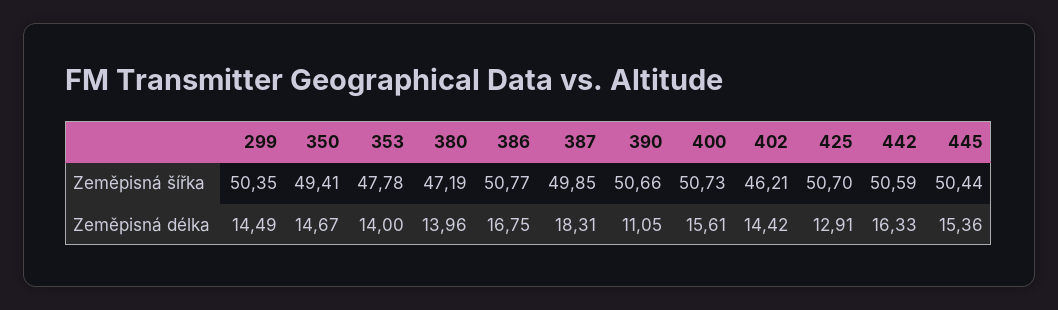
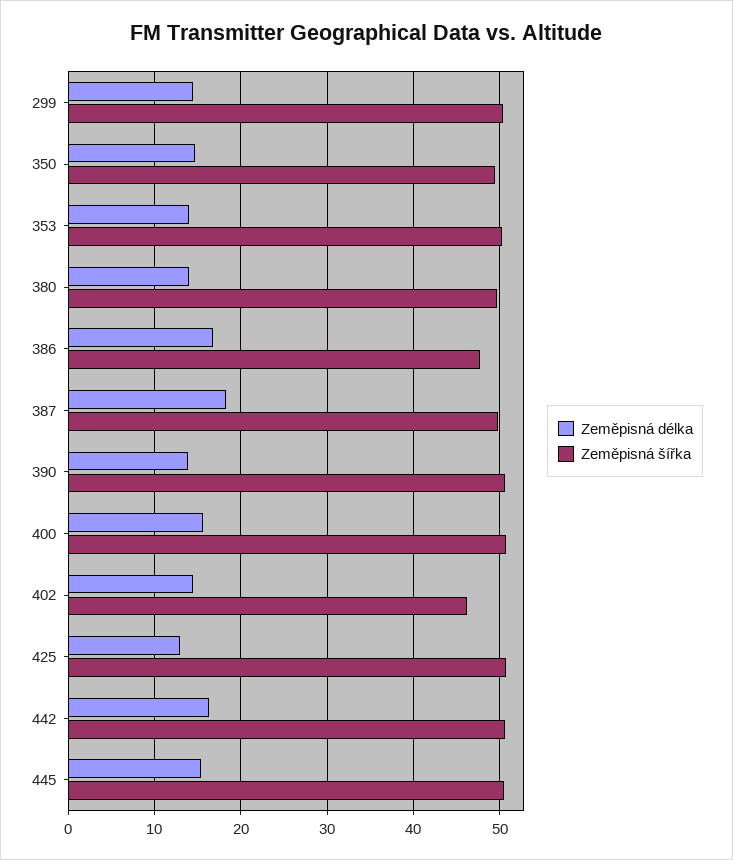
  {
    "Zeměpisná šířka": {
      "299": 50.35,
      "350": 49.41,
-     "353": 47.78,
+     "353": 50,
-     "380": 47.19,
+     "380": 50,
-     "386": 50.77,
+     "386": 48,
      "387": 49.85,
      "390": 50.66,
      "400": 50.73,
      "402": 46.21,
      "425": 50.7,
      "442": 50.59,
      "445": 50.44
    },
    "Zeměpisná délka": {
      "299": 14.49,
      "350": 14.67,
      "353": 14,
      "380": 13.96,
      "386": 16.75,
      "387": 18.31,
-     "390": 11.05,
+     "390": 14,
      "400": 15.61,
      "402": 14.42,
      "425": 12.91,
      "442": 16.33,
      "445": 15.36
    }
  }

